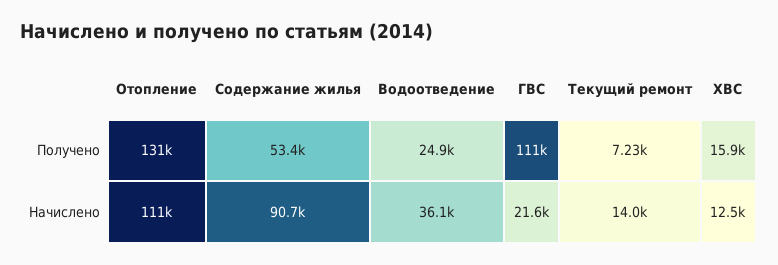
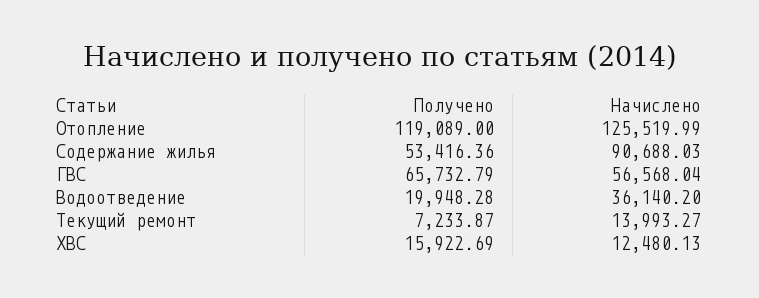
  {
    "Отопление": {
-     "Получено": 131000,
+     "Получено": 119089,
-     "Начислено": 111000
+     "Начислено": 125519.99
    },
    "Содержание жилья": {
      "Получено": 53416.36,
      "Начислено": 90688.03
    },
    "Водоотведение": {
-     "Получено": 24900,
+     "Получено": 19948.28,
      "Начислено": 36140.2
    },
    "ГВС": {
-     "Получено": 111000,
+     "Получено": 65732.79,
-     "Начислено": 21600
+     "Начислено": 56568.04
    },
    "Текущий ремонт": {
      "Получено": 7233.87,
      "Начислено": 13993.27
    },
    "ХВС": {
      "Получено": 15922.69,
      "Начислено": 12480.13
    }
  }

